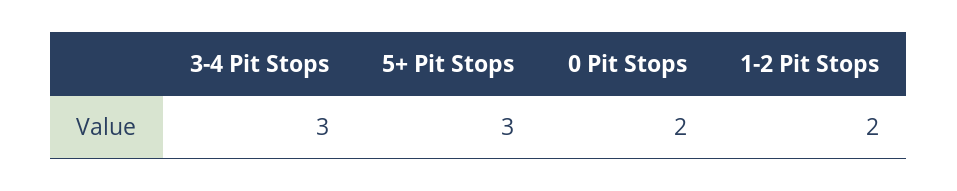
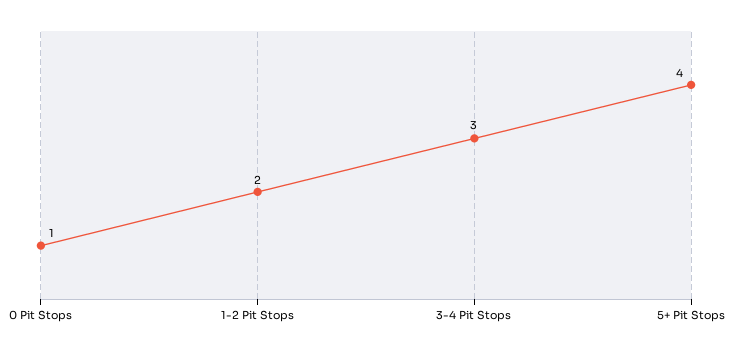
  {
    "3-4 Pit Stops": 3,
-   "5+ Pit Stops": 3,
+   "5+ Pit Stops": 4,
-   "0 Pit Stops": 2,
+   "0 Pit Stops": 1,
    "1-2 Pit Stops": 2
  }

